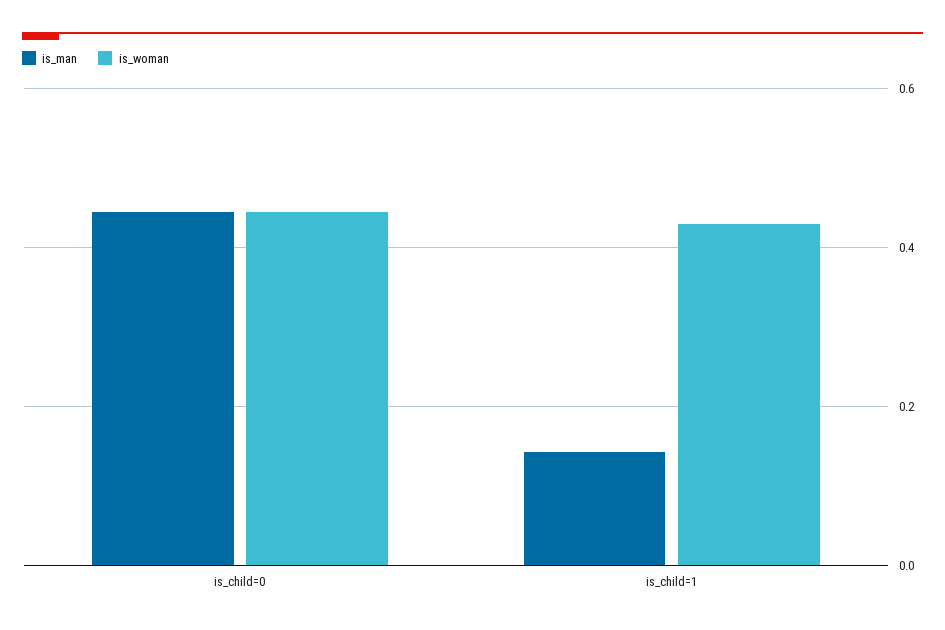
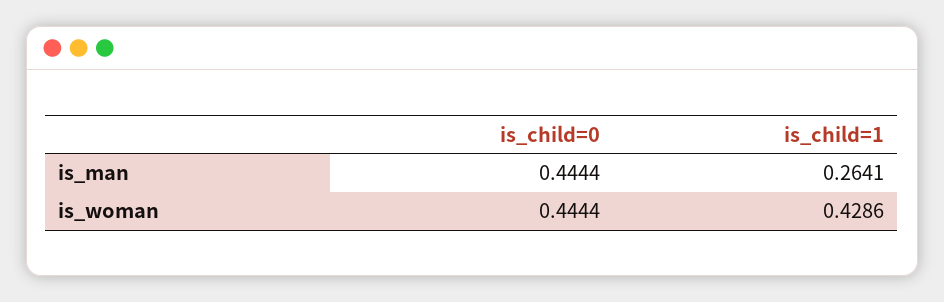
  {
    "is_man": {
      "is_child=0": 0.4444,
-     "is_child=1": 0.14
+     "is_child=1": 0.2641
    },
    "is_woman": {
      "is_child=0": 0.4444,
      "is_child=1": 0.4286
    }
  }

